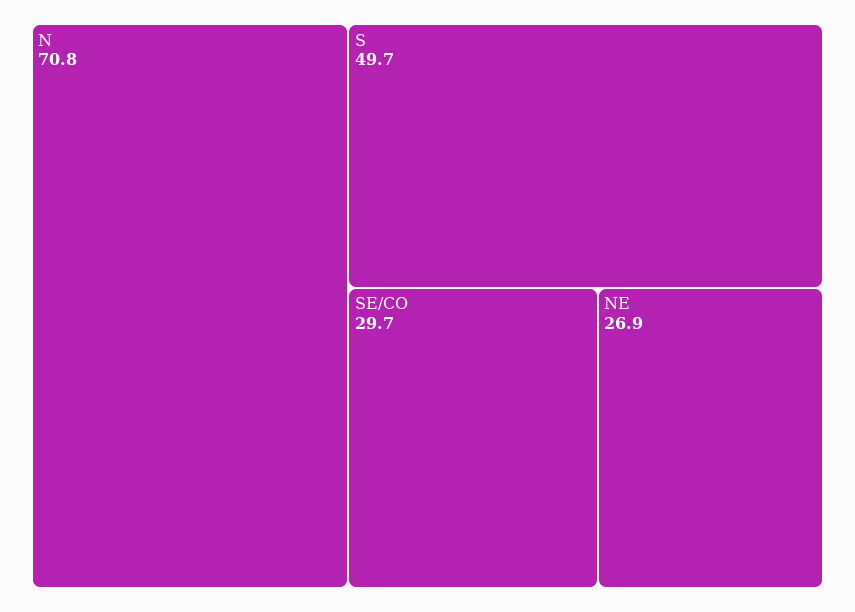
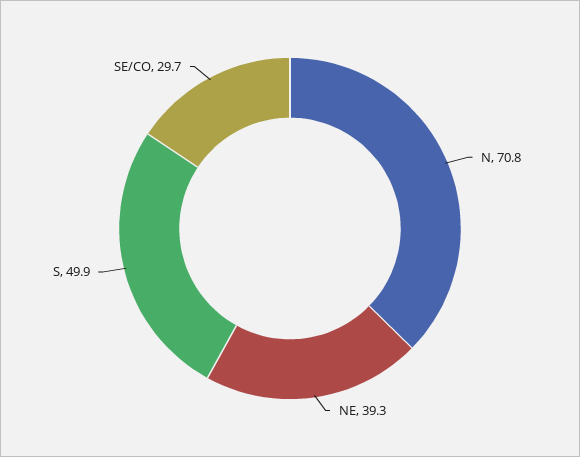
  {
    "N": 70.8,
-   "S": 49.7,
+   "S": 49.9,
    "SE/CO": 29.7,
-   "NE": 26.9
+   "NE": 39.3
  }

